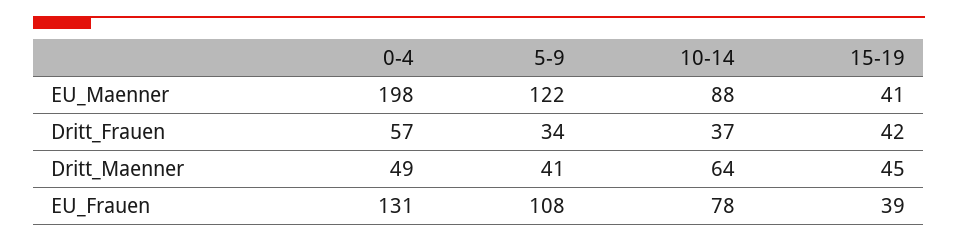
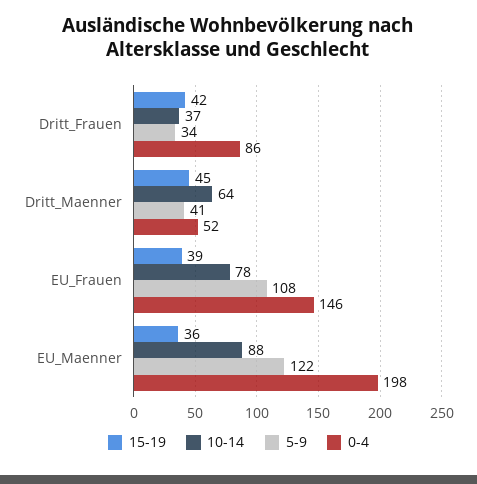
  {
    "0-4": {
      "EU_Maenner": 198,
-     "Dritt_Frauen": 57,
+     "Dritt_Frauen": 86,
-     "Dritt_Maenner": 49,
+     "Dritt_Maenner": 52,
-     "EU_Frauen": 131
+     "EU_Frauen": 146
    },
    "5-9": {
      "EU_Maenner": 122,
      "Dritt_Frauen": 34,
      "Dritt_Maenner": 41,
      "EU_Frauen": 108
    },
    "10-14": {
      "EU_Maenner": 88,
      "Dritt_Frauen": 37,
      "Dritt_Maenner": 64,
      "EU_Frauen": 78
    },
    "15-19": {
-     "EU_Maenner": 41,
+     "EU_Maenner": 36,
      "Dritt_Frauen": 42,
      "Dritt_Maenner": 45,
      "EU_Frauen": 39
    }
  }

